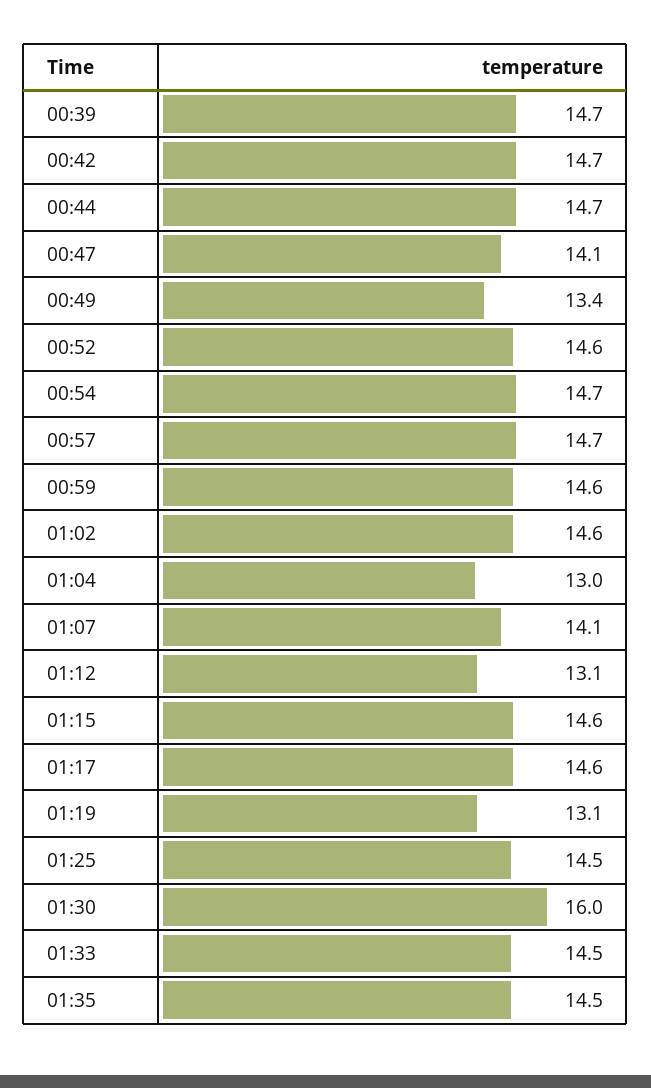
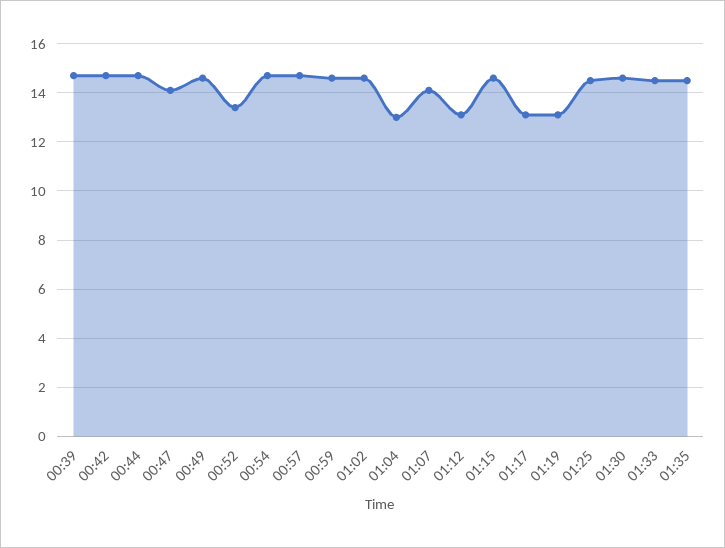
  {
    "00:39": 14.7,
    "00:42": 14.7,
    "00:44": 14.7,
    "00:47": 14.1,
-   "00:49": 13.4,
+   "00:49": 14.5,
-   "00:52": 14.6,
+   "00:52": 13.5,
    "00:54": 14.7,
    "00:57": 14.7,
    "00:59": 14.6,
    "01:02": 14.6,
    "01:04": 13,
    "01:07": 14.1,
    "01:12": 13.1,
    "01:15": 14.6,
-   "01:17": 14.6,
+   "01:17": 13,
    "01:19": 13.1,
    "01:25": 14.5,
-   "01:30": 16,
+   "01:30": 14.5,
    "01:33": 14.5,
    "01:35": 14.5
  }

